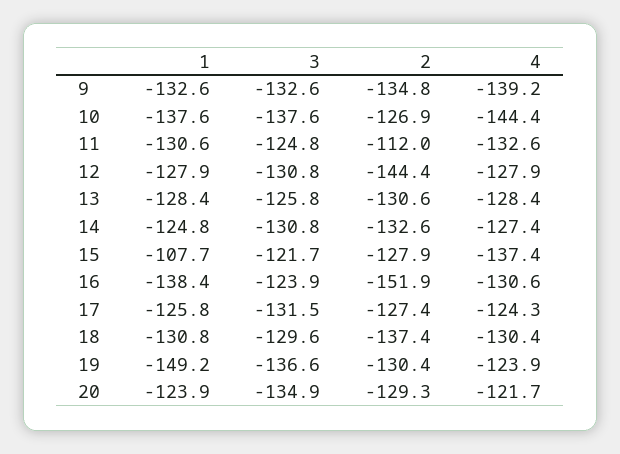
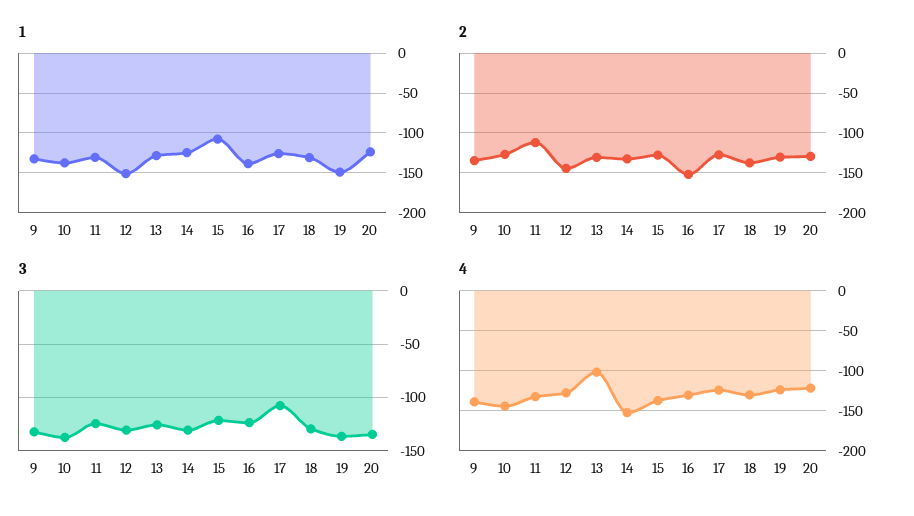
  {
    "1": {
      "9": -132.6,
      "10": -137.6,
      "11": -130.6,
-     "12": -127.9,
+     "12": -150,
      "13": -128.4,
      "14": -124.8,
      "15": -107.7,
      "16": -138.4,
      "17": -125.8,
      "18": -130.8,
      "19": -149.2,
      "20": -123.9
    },
    "3": {
      "9": -132.6,
      "10": -137.6,
      "11": -124.8,
      "12": -130.8,
      "13": -125.8,
      "14": -130.8,
      "15": -121.7,
      "16": -123.9,
-     "17": -131.5,
+     "17": -110,
      "18": -129.6,
      "19": -136.6,
      "20": -134.9
    },
    "2": {
      "9": -134.8,
      "10": -126.9,
      "11": -112,
      "12": -144.4,
      "13": -130.6,
      "14": -132.6,
      "15": -127.9,
      "16": -151.9,
      "17": -127.4,
      "18": -137.4,
      "19": -130.4,
      "20": -129.3
    },
    "4": {
      "9": -139.2,
      "10": -144.4,
      "11": -132.6,
      "12": -127.9,
-     "13": -128.4,
+     "13": -100,
-     "14": -127.4,
+     "14": -150,
      "15": -137.4,
      "16": -130.6,
      "17": -124.3,
      "18": -130.4,
      "19": -123.9,
      "20": -121.7
    }
  }

